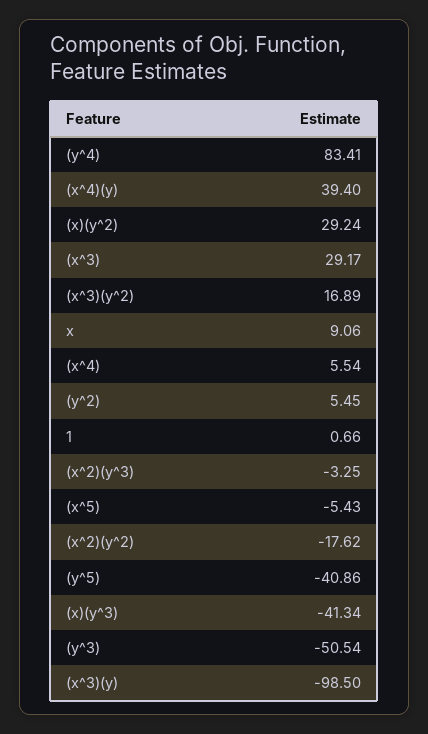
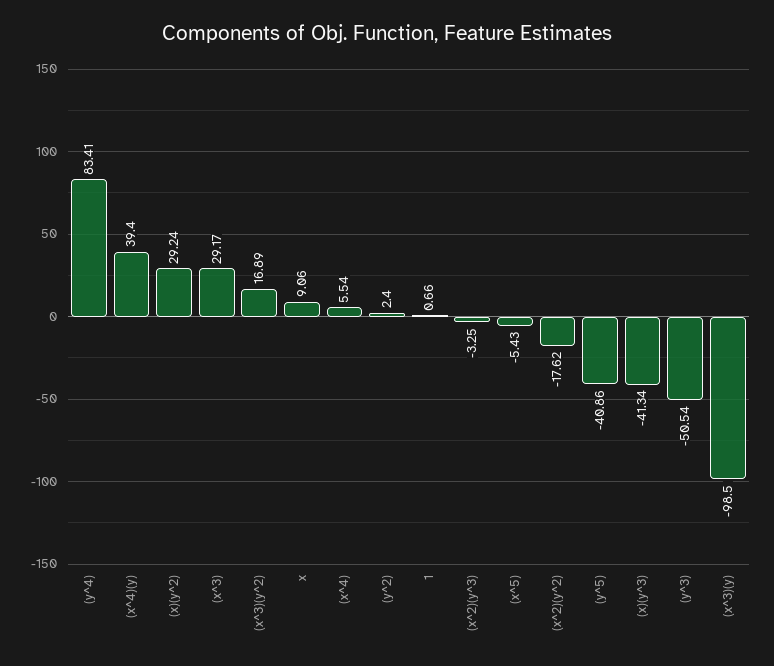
  {
    "(y^4)": 83.41,
    "(x^4)(y)": 39.4,
    "(x)(y^2)": 29.24,
    "(x^3)": 29.17,
    "(x^3)(y^2)": 16.89,
    "x": 9.06,
    "(x^4)": 5.54,
-   "(y^2)": 5.45,
+   "(y^2)": 2.4,
    "1": 0.66,
    "(x^2)(y^3)": -3.25,
    "(x^5)": -5.43,
    "(x^2)(y^2)": -17.62,
    "(y^5)": -40.86,
    "(x)(y^3)": -41.34,
    "(y^3)": -50.54,
    "(x^3)(y)": -98.5
  }

